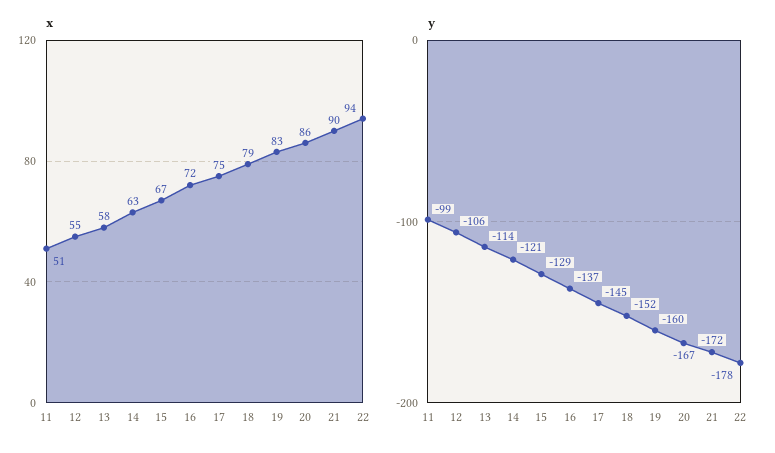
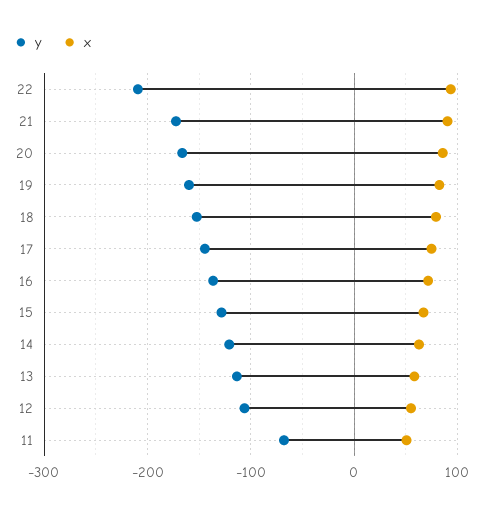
  {
    "x": {
      "11": 51,
      "12": 55,
      "13": 58,
      "14": 63,
      "15": 67,
      "16": 72,
      "17": 75,
      "18": 79,
      "19": 83,
      "20": 86,
      "21": 90,
      "22": 94
    },
    "y": {
-     "11": -99,
+     "11": -70,
      "12": -106,
      "13": -114,
      "14": -121,
      "15": -129,
      "16": -137,
      "17": -145,
      "18": -152,
      "19": -160,
      "20": -167,
      "21": -172,
-     "22": -178
+     "22": -210
    }
  }

